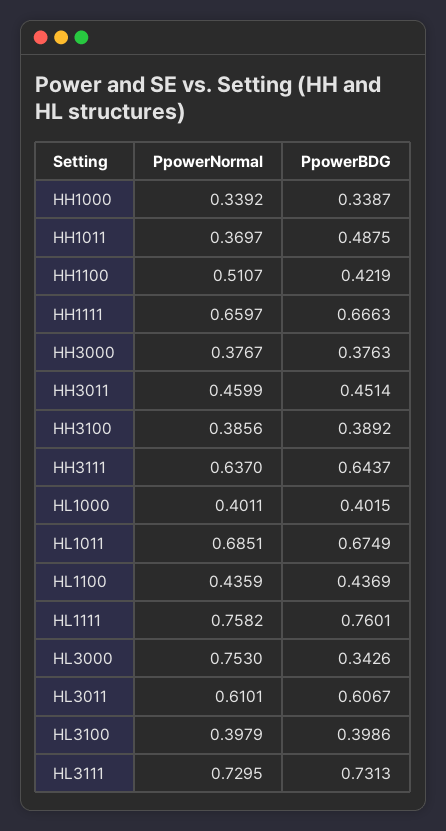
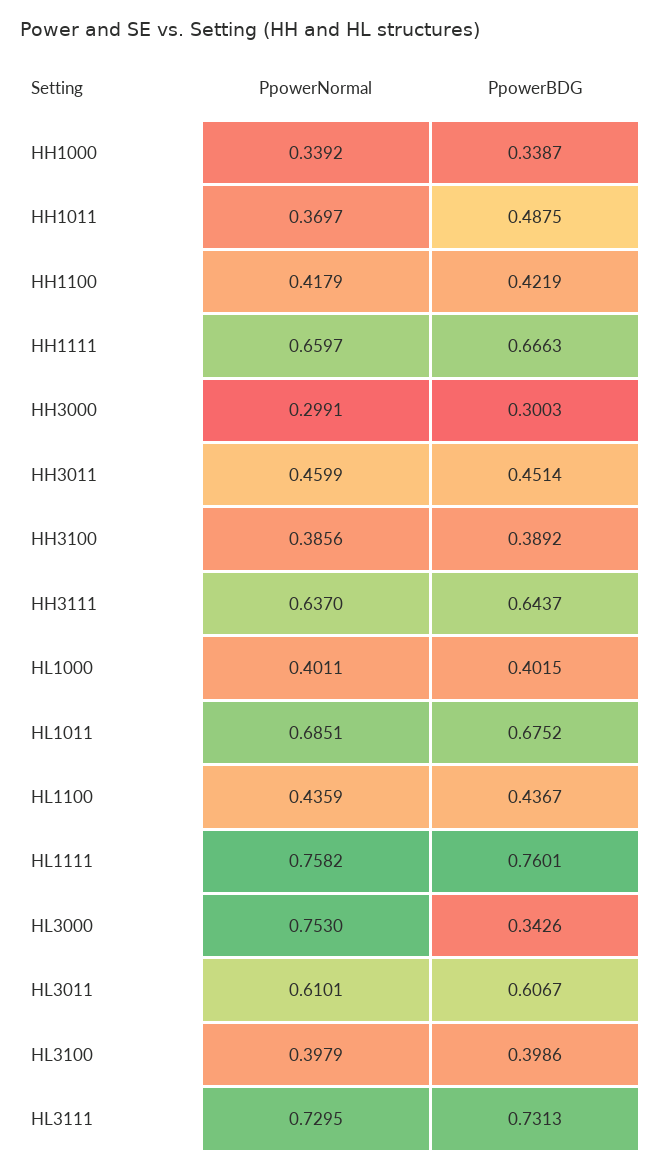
  {
    "PpowerNormal": {
      "HH1000": 0.3392,
      "HH1011": 0.3697,
-     "HH1100": 0.5107,
+     "HH1100": 0.4179,
      "HH1111": 0.6597,
-     "HH3000": 0.3767,
+     "HH3000": 0.2991,
      "HH3011": 0.4599,
      "HH3100": 0.3856,
      "HH3111": 0.637,
      "HL1000": 0.4011,
      "HL1011": 0.6851,
      "HL1100": 0.4359,
      "HL1111": 0.7582,
      "HL3000": 0.753,
      "HL3011": 0.6101,
      "HL3100": 0.3979,
      "HL3111": 0.7295
    },
    "PpowerBDG": {
      "HH1000": 0.3387,
      "HH1011": 0.4875,
      "HH1100": 0.4219,
      "HH1111": 0.6663,
-     "HH3000": 0.3763,
+     "HH3000": 0.3003,
      "HH3011": 0.4514,
      "HH3100": 0.3892,
      "HH3111": 0.6437,
      "HL1000": 0.4015,
-     "HL1011": 0.6749,
+     "HL1011": 0.6752,
-     "HL1100": 0.4369,
+     "HL1100": 0.4367,
      "HL1111": 0.7601,
      "HL3000": 0.3426,
      "HL3011": 0.6067,
      "HL3100": 0.3986,
      "HL3111": 0.7313
    }
  }

